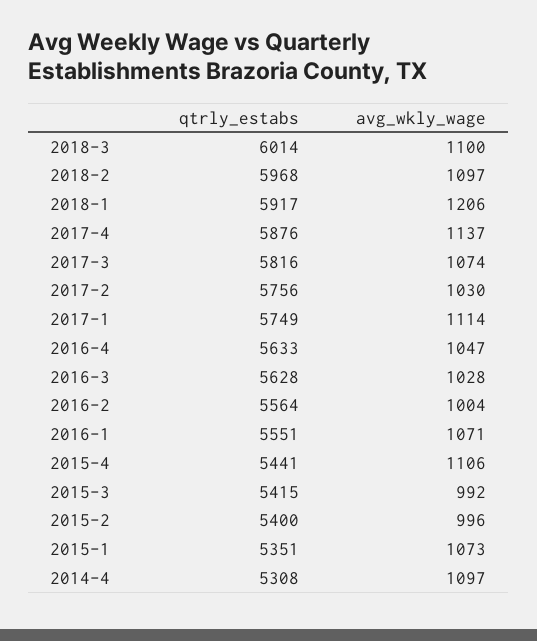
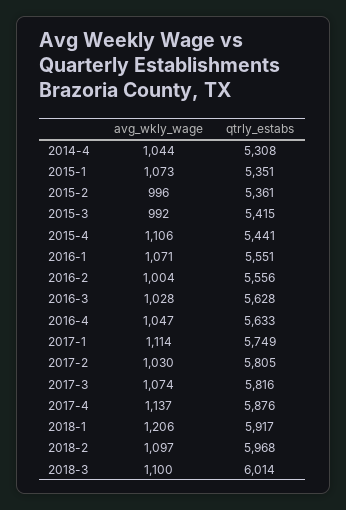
  {
    "qtrly_estabs": {
      "2018-3": 6014,
      "2018-2": 5968,
      "2018-1": 5917,
      "2017-4": 5876,
      "2017-3": 5816,
-     "2017-2": 5756,
+     "2017-2": 5805,
      "2017-1": 5749,
      "2016-4": 5633,
      "2016-3": 5628,
-     "2016-2": 5564,
+     "2016-2": 5556,
      "2016-1": 5551,
      "2015-4": 5441,
      "2015-3": 5415,
-     "2015-2": 5400,
+     "2015-2": 5361,
      "2015-1": 5351,
      "2014-4": 5308
    },
    "avg_wkly_wage": {
      "2018-3": 1100,
      "2018-2": 1097,
      "2018-1": 1206,
      "2017-4": 1137,
      "2017-3": 1074,
      "2017-2": 1030,
      "2017-1": 1114,
      "2016-4": 1047,
      "2016-3": 1028,
      "2016-2": 1004,
      "2016-1": 1071,
      "2015-4": 1106,
      "2015-3": 992,
      "2015-2": 996,
      "2015-1": 1073,
-     "2014-4": 1097
+     "2014-4": 1044
    }
  }

